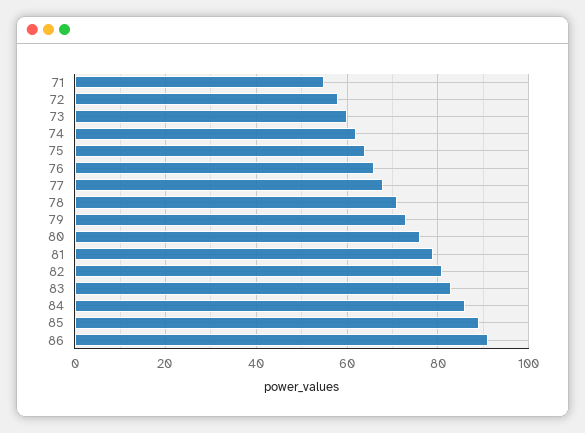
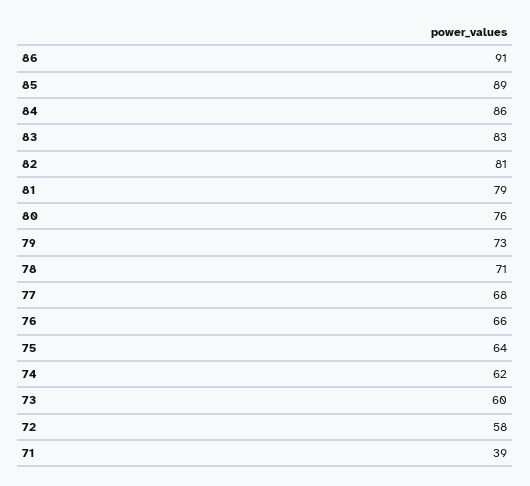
  {
-   "71": 55,
+   "71": 39,
    "72": 58,
    "73": 60,
    "74": 62,
    "75": 64,
    "76": 66,
    "77": 68,
    "78": 71,
    "79": 73,
    "80": 76,
    "81": 79,
    "82": 81,
    "83": 83,
    "84": 86,
    "85": 89,
    "86": 91
  }

